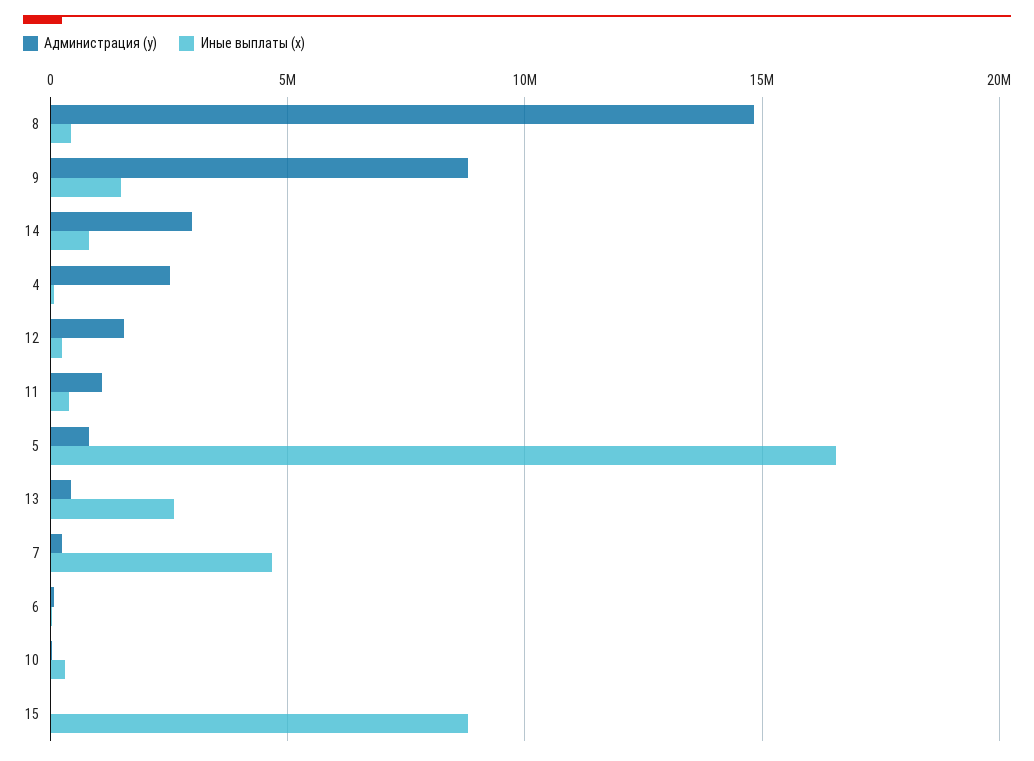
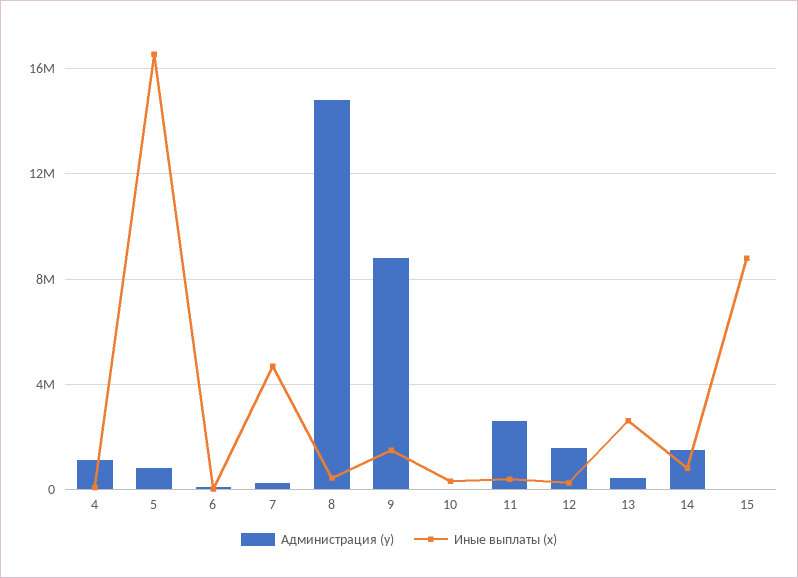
  {
    "Администрация (y)": {
      "8": 15000000,
      "9": 9000000,
-     "14": 3000000,
+     "14": 1500000,
-     "4": 2500000,
+     "4": 1000000,
      "12": 1500000,
-     "11": 1000000,
+     "11": 2500000,
      "5": 1000000,
      "13": 500000,
      "7": 0,
      "6": 0,
      "10": 0,
      "15": 0
    },
    "Иные выплаты (x)": {
      "8": 500000,
      "9": 1500000,
      "14": 1000000,
      "4": 0,
      "12": 0,
      "11": 500000,
      "5": 16500000,
      "13": 2500000,
      "7": 4500000,
      "6": 0,
      "10": 500000,
      "15": 9000000
    }
  }

